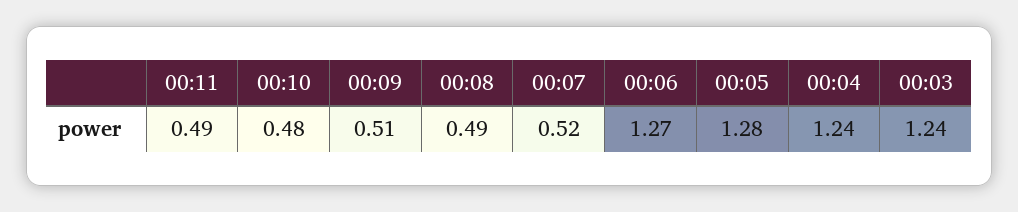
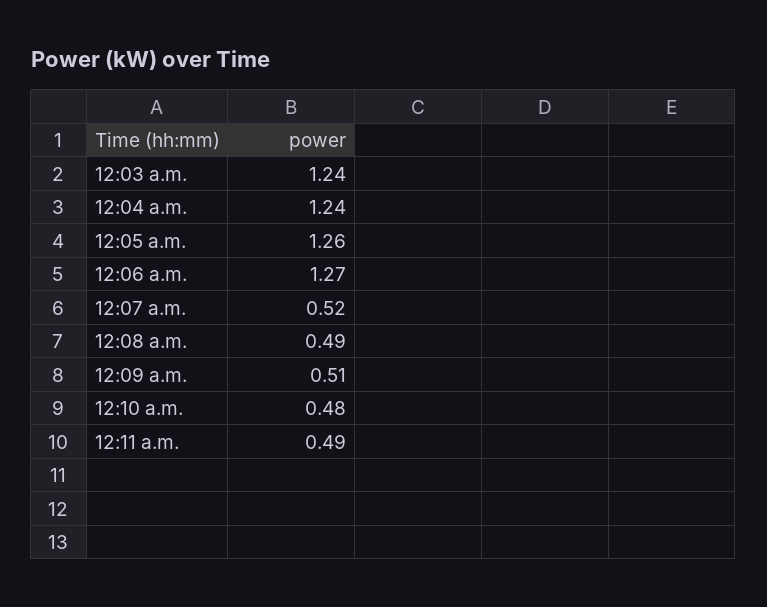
  {
    "00:11": 0.49,
    "00:10": 0.48,
    "00:09": 0.51,
    "00:08": 0.49,
    "00:07": 0.52,
    "00:06": 1.27,
-   "00:05": 1.28,
+   "00:05": 1.26,
    "00:04": 1.24,
    "00:03": 1.24
  }

